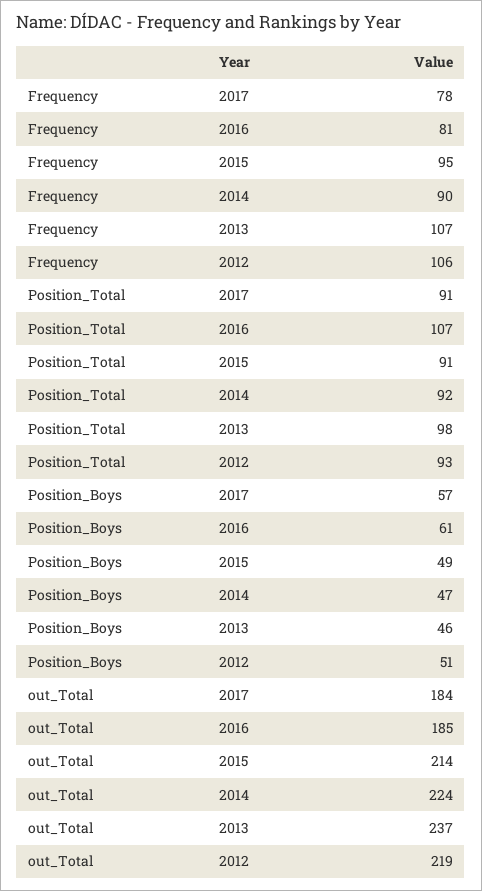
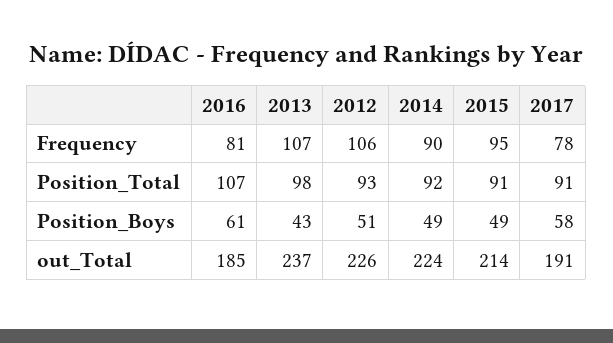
  {
    "Frequency": {
      "2017": 78,
      "2016": 81,
      "2015": 95,
      "2014": 90,
      "2013": 107,
      "2012": 106
    },
    "Position_Total": {
      "2017": 91,
      "2016": 107,
      "2015": 91,
      "2014": 92,
      "2013": 98,
      "2012": 93
    },
    "Position_Boys": {
-     "2017": 57,
+     "2017": 58,
      "2016": 61,
      "2015": 49,
-     "2014": 47,
+     "2014": 49,
-     "2013": 46,
+     "2013": 43,
      "2012": 51
    },
    "out_Total": {
-     "2017": 184,
+     "2017": 191,
      "2016": 185,
      "2015": 214,
      "2014": 224,
      "2013": 237,
-     "2012": 219
+     "2012": 226
    }
  }

